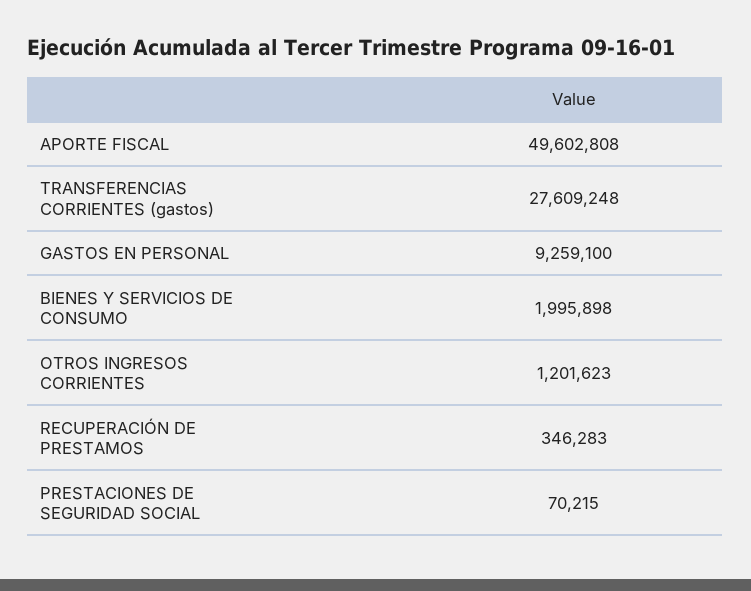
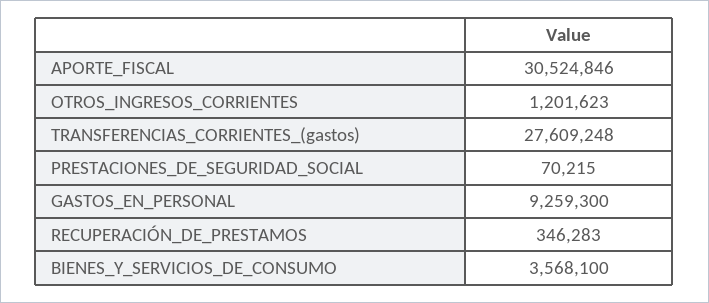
  {
-   "APORTE FISCAL": 49602808,
+   "APORTE FISCAL": 30524846,
    "TRANSFERENCIAS CORRIENTES (gastos)": 27609248,
-   "GASTOS EN PERSONAL": 9259100,
+   "GASTOS EN PERSONAL": 9259300,
-   "BIENES Y SERVICIOS DE CONSUMO": 1995898,
+   "BIENES Y SERVICIOS DE CONSUMO": 3568100,
    "OTROS INGRESOS CORRIENTES": 1201623,
    "RECUPERACIÓN DE PRESTAMOS": 346283,
    "PRESTACIONES DE SEGURIDAD SOCIAL": 70215
  }

